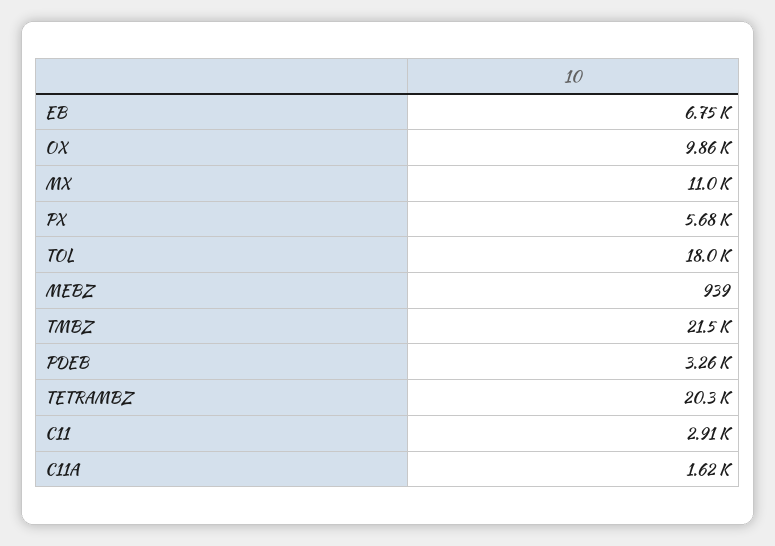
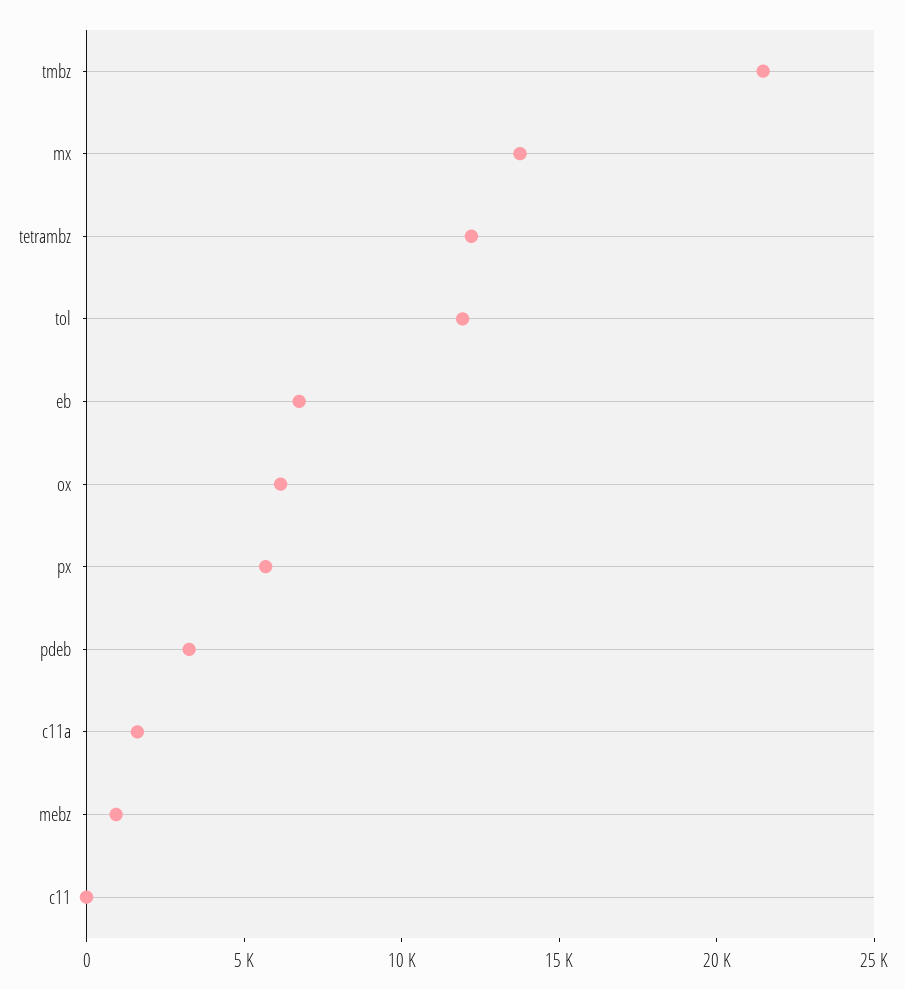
  {
    "EB": 6750,
-   "OX": 9860,
+   "OX": 6000,
-   "MX": 11000,
+   "MX": 14000,
    "PX": 5680,
-   "TOL": 18000,
+   "TOL": 12000,
    "MEBZ": 939,
    "TMBZ": 21500,
    "PDEB": 3260,
-   "TETRAMBZ": 20300,
+   "TETRAMBZ": 12000,
-   "C11": 2910,
+   "C11": 0,
    "C11A": 1620
  }

